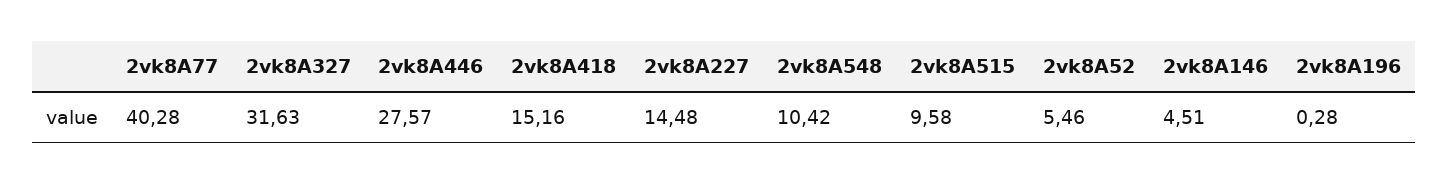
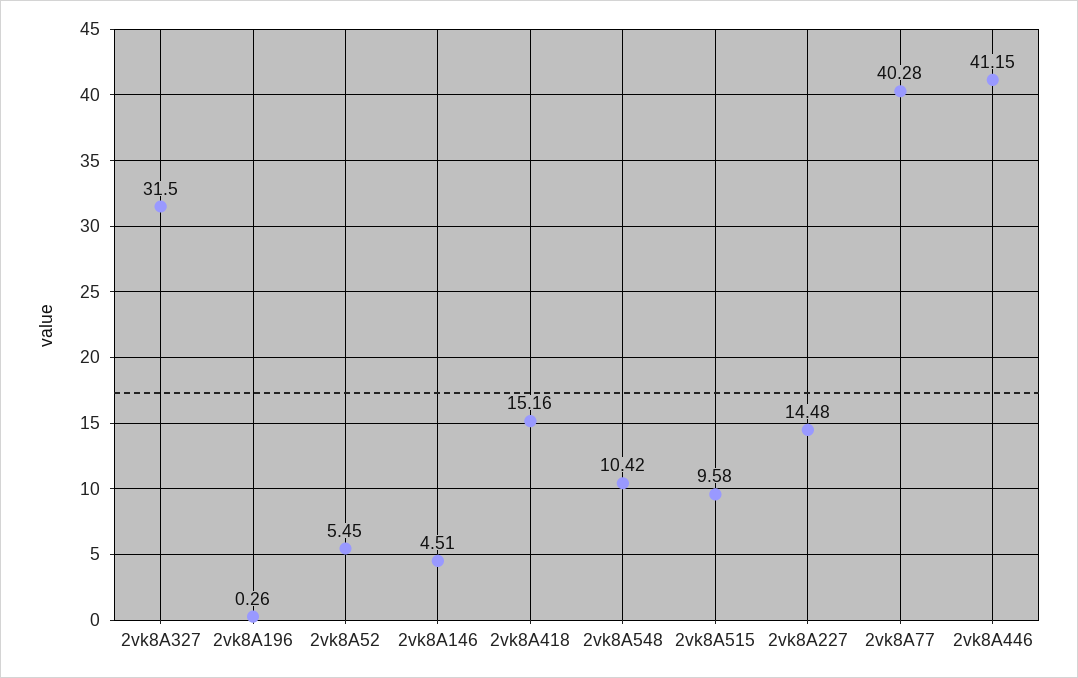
  {
    "2vk8A77": 40.28,
-   "2vk8A327": 31.63,
+   "2vk8A327": 31.5,
-   "2vk8A446": 27.57,
+   "2vk8A446": 41.15,
    "2vk8A418": 15.16,
    "2vk8A227": 14.48,
    "2vk8A548": 10.42,
    "2vk8A515": 9.58,
-   "2vk8A52": 5.46,
+   "2vk8A52": 5.45,
    "2vk8A146": 4.51,
-   "2vk8A196": 0.28
+   "2vk8A196": 0.26
  }

